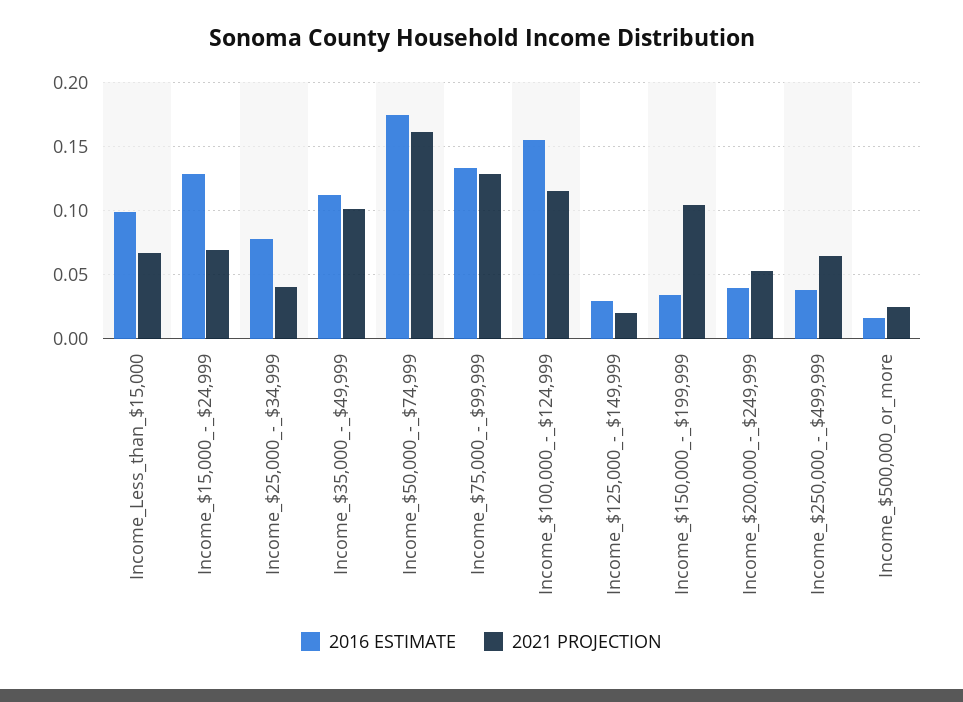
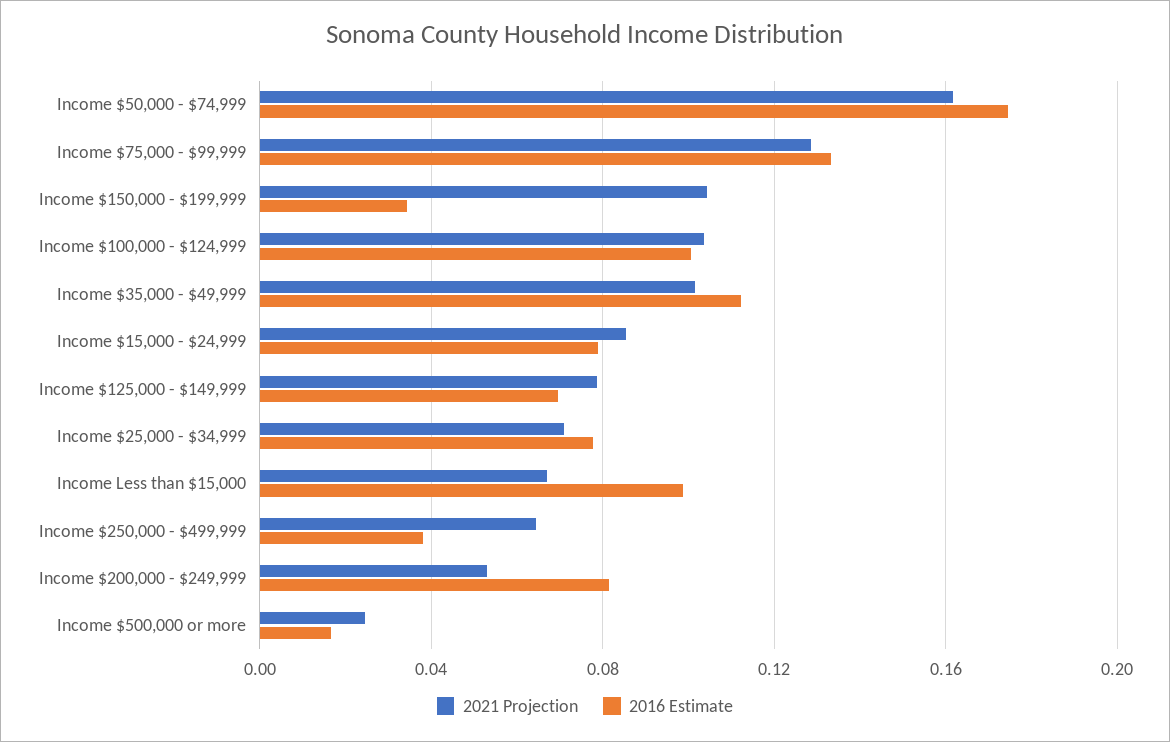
  {
    "2016 ESTIMATE": {
      "Income_Less_than_$15,000": 0.1,
-     "Income_$15,000_-_$24,999": 0.13,
+     "Income_$15,000_-_$24,999": 0.08,
      "Income_$25,000_-_$34,999": 0.08,
      "Income_$35,000_-_$49,999": 0.11,
      "Income_$50,000_-_$74,999": 0.175,
      "Income_$75,000_-_$99,999": 0.135,
-     "Income_$100,000_-_$124,999": 0.155,
+     "Income_$100,000_-_$124,999": 0.1,
-     "Income_$125,000_-_$149,999": 0.03,
+     "Income_$125,000_-_$149,999": 0.07,
      "Income_$150,000_-_$199,999": 0.035,
-     "Income_$200,000_-_$249,999": 0.04,
+     "Income_$200,000_-_$249,999": 0.08,
      "Income_$250,000_-_$499,999": 0.04,
      "Income_$500,000_or_more": 0.015
    },
    "2021 PROJECTION": {
      "Income_Less_than_$15,000": 0.065,
-     "Income_$15,000_-_$24,999": 0.07,
+     "Income_$15,000_-_$24,999": 0.085,
-     "Income_$25,000_-_$34,999": 0.04,
+     "Income_$25,000_-_$34,999": 0.07,
      "Income_$35,000_-_$49,999": 0.1,
      "Income_$50,000_-_$74,999": 0.16,
      "Income_$75,000_-_$99,999": 0.13,
-     "Income_$100,000_-_$124,999": 0.115,
+     "Income_$100,000_-_$124,999": 0.105,
-     "Income_$125,000_-_$149,999": 0.02,
+     "Income_$125,000_-_$149,999": 0.08,
      "Income_$150,000_-_$199,999": 0.105,
      "Income_$200,000_-_$249,999": 0.055,
      "Income_$250,000_-_$499,999": 0.065,
      "Income_$500,000_or_more": 0.025
    }
  }

